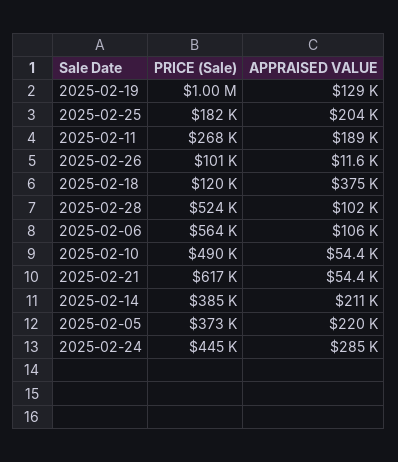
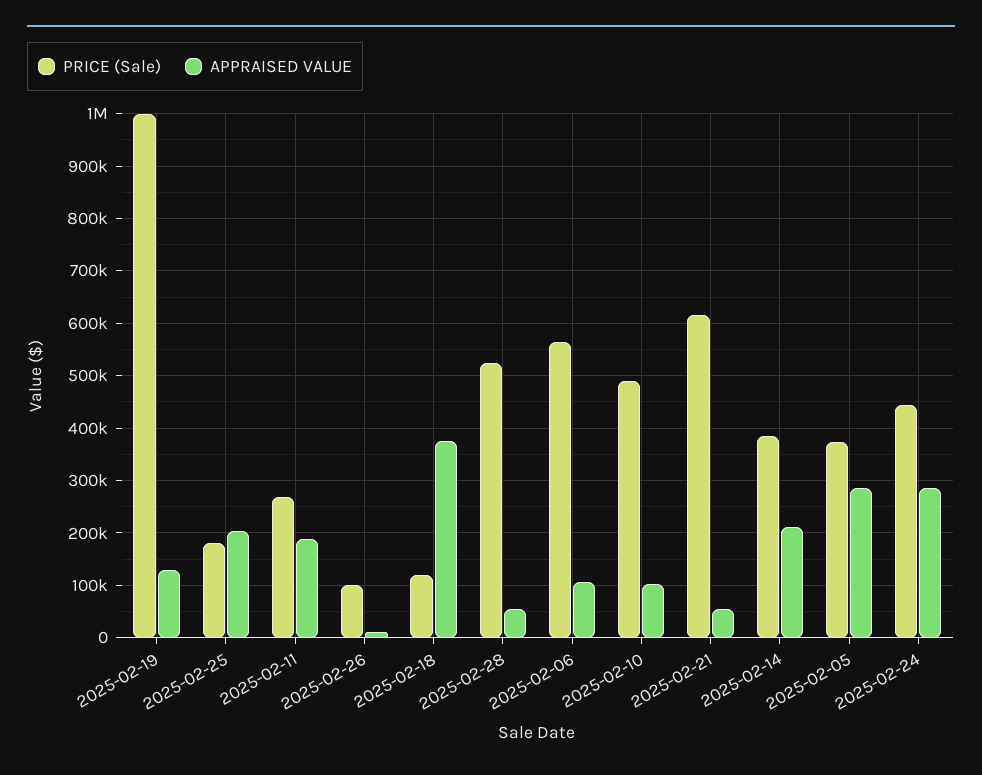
  {
    "PRICE (Sale)": {
      "2025-02-19": 1000000,
      "2025-02-25": 182000,
      "2025-02-11": 268000,
      "2025-02-26": 101000,
      "2025-02-18": 120000,
      "2025-02-28": 524000,
      "2025-02-06": 564000,
      "2025-02-10": 490000,
      "2025-02-21": 617000,
      "2025-02-14": 385000,
      "2025-02-05": 373000,
      "2025-02-24": 445000
    },
    "APPRAISED VALUE": {
      "2025-02-19": 129000,
      "2025-02-25": 204000,
      "2025-02-11": 189000,
      "2025-02-26": 11600,
      "2025-02-18": 375000,
-     "2025-02-28": 102000,
+     "2025-02-28": 60000,
      "2025-02-06": 106000,
-     "2025-02-10": 54400,
+     "2025-02-10": 100000,
      "2025-02-21": 54400,
      "2025-02-14": 211000,
-     "2025-02-05": 220000,
+     "2025-02-05": 280000,
      "2025-02-24": 285000
    }
  }

